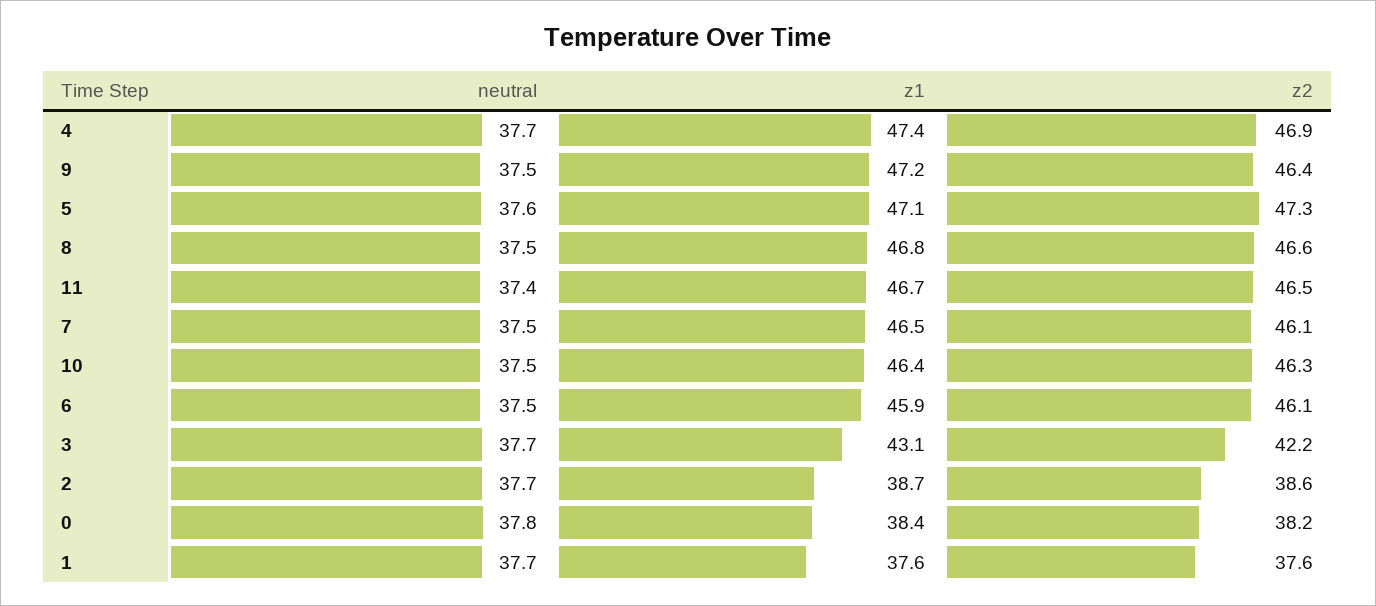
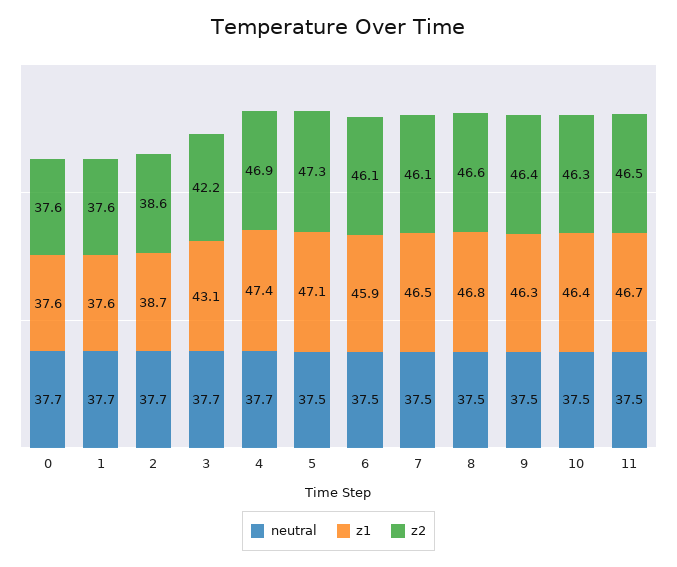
  {
    "neutral": {
      "4": 37.7,
      "9": 37.5,
-     "5": 37.6,
+     "5": 37.5,
      "8": 37.5,
-     "11": 37.4,
+     "11": 37.5,
      "7": 37.5,
      "10": 37.5,
      "6": 37.5,
      "3": 37.7,
      "2": 37.7,
-     "0": 37.8,
+     "0": 37.7,
      "1": 37.7
    },
    "z1": {
      "4": 47.4,
-     "9": 47.2,
+     "9": 46.3,
      "5": 47.1,
      "8": 46.8,
      "11": 46.7,
      "7": 46.5,
      "10": 46.4,
      "6": 45.9,
      "3": 43.1,
      "2": 38.7,
-     "0": 38.4,
+     "0": 37.6,
      "1": 37.6
    },
    "z2": {
      "4": 46.9,
      "9": 46.4,
      "5": 47.3,
      "8": 46.6,
      "11": 46.5,
      "7": 46.1,
      "10": 46.3,
      "6": 46.1,
      "3": 42.2,
      "2": 38.6,
-     "0": 38.2,
+     "0": 37.6,
      "1": 37.6
    }
  }

